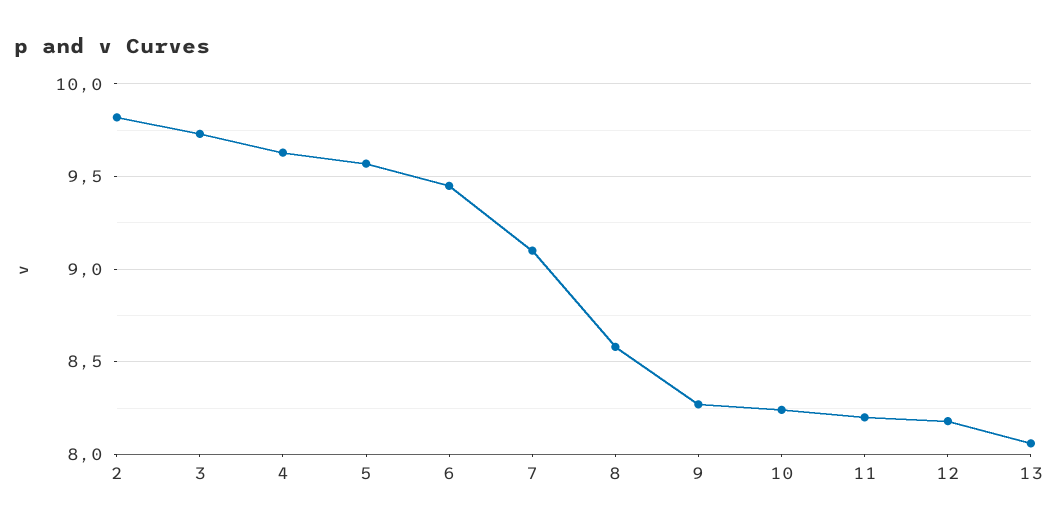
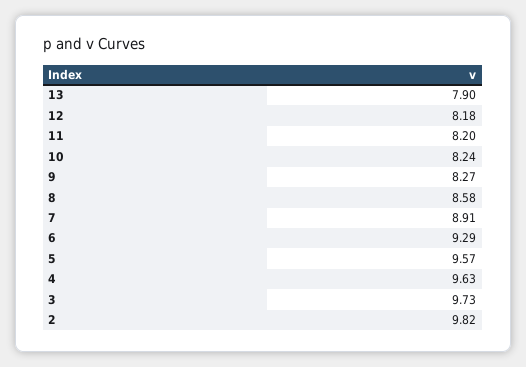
  {
    "2": 9.82,
    "3": 9.73,
    "4": 9.63,
    "5": 9.57,
-   "6": 9.45,
+   "6": 9.29,
-   "7": 9.1,
+   "7": 8.91,
    "8": 8.58,
    "9": 8.27,
    "10": 8.24,
    "11": 8.2,
    "12": 8.18,
-   "13": 8.05
+   "13": 7.9
  }

